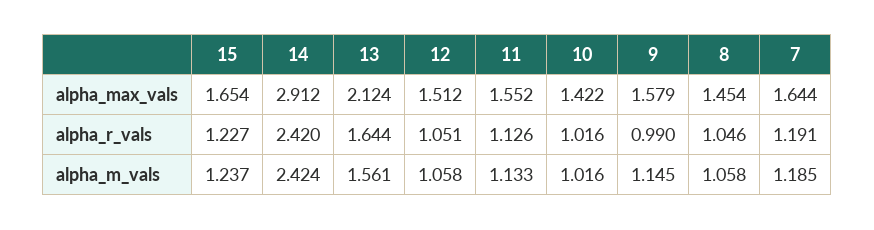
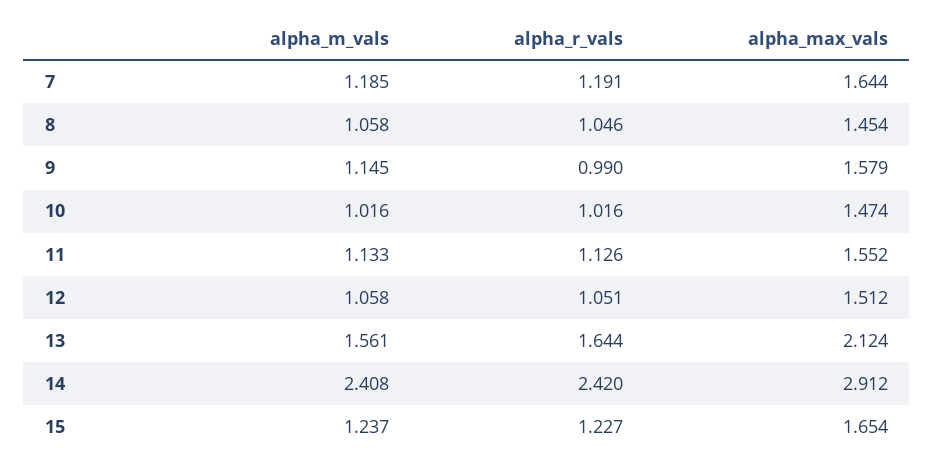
  {
    "15": {
      "alpha_max_vals": 1.654,
      "alpha_r_vals": 1.227,
      "alpha_m_vals": 1.237
    },
    "14": {
      "alpha_max_vals": 2.912,
      "alpha_r_vals": 2.42,
-     "alpha_m_vals": 2.424
+     "alpha_m_vals": 2.408
    },
    "13": {
      "alpha_max_vals": 2.124,
      "alpha_r_vals": 1.644,
      "alpha_m_vals": 1.561
    },
    "12": {
      "alpha_max_vals": 1.512,
      "alpha_r_vals": 1.051,
      "alpha_m_vals": 1.058
    },
    "11": {
      "alpha_max_vals": 1.552,
      "alpha_r_vals": 1.126,
      "alpha_m_vals": 1.133
    },
    "10": {
-     "alpha_max_vals": 1.422,
+     "alpha_max_vals": 1.474,
      "alpha_r_vals": 1.016,
      "alpha_m_vals": 1.016
    },
    "9": {
      "alpha_max_vals": 1.579,
      "alpha_r_vals": 0.99,
      "alpha_m_vals": 1.145
    },
    "8": {
      "alpha_max_vals": 1.454,
      "alpha_r_vals": 1.046,
      "alpha_m_vals": 1.058
    },
    "7": {
      "alpha_max_vals": 1.644,
      "alpha_r_vals": 1.191,
      "alpha_m_vals": 1.185
    }
  }

